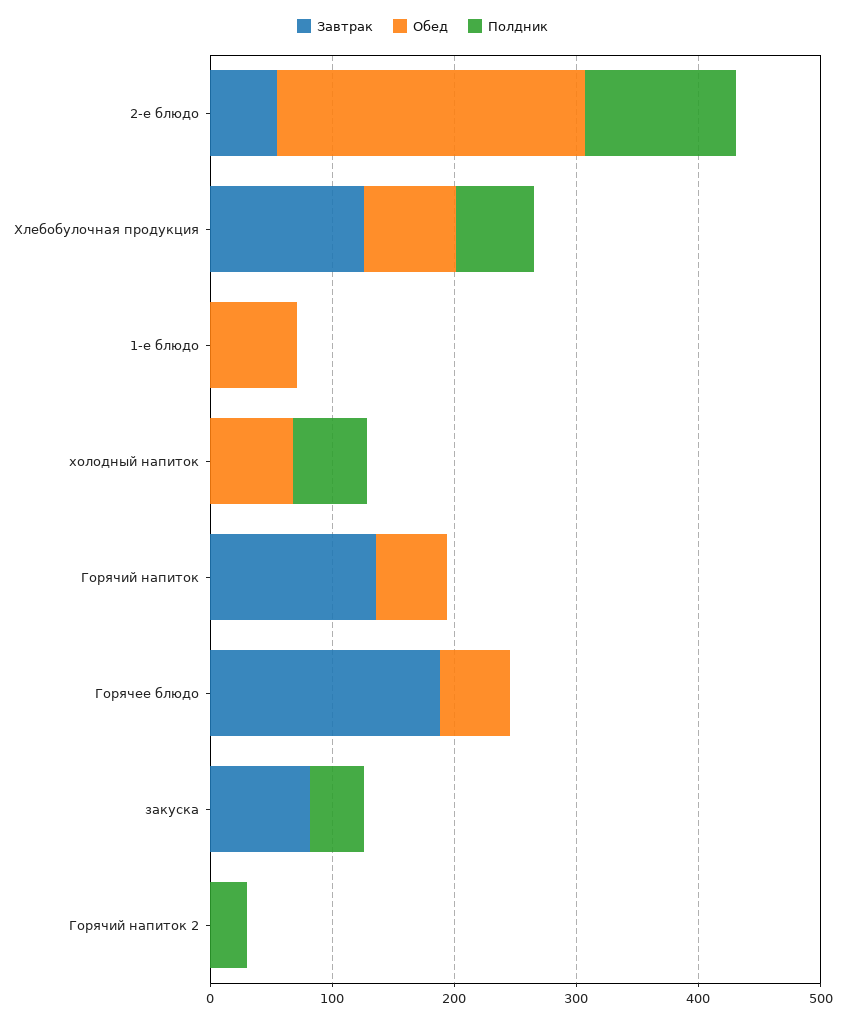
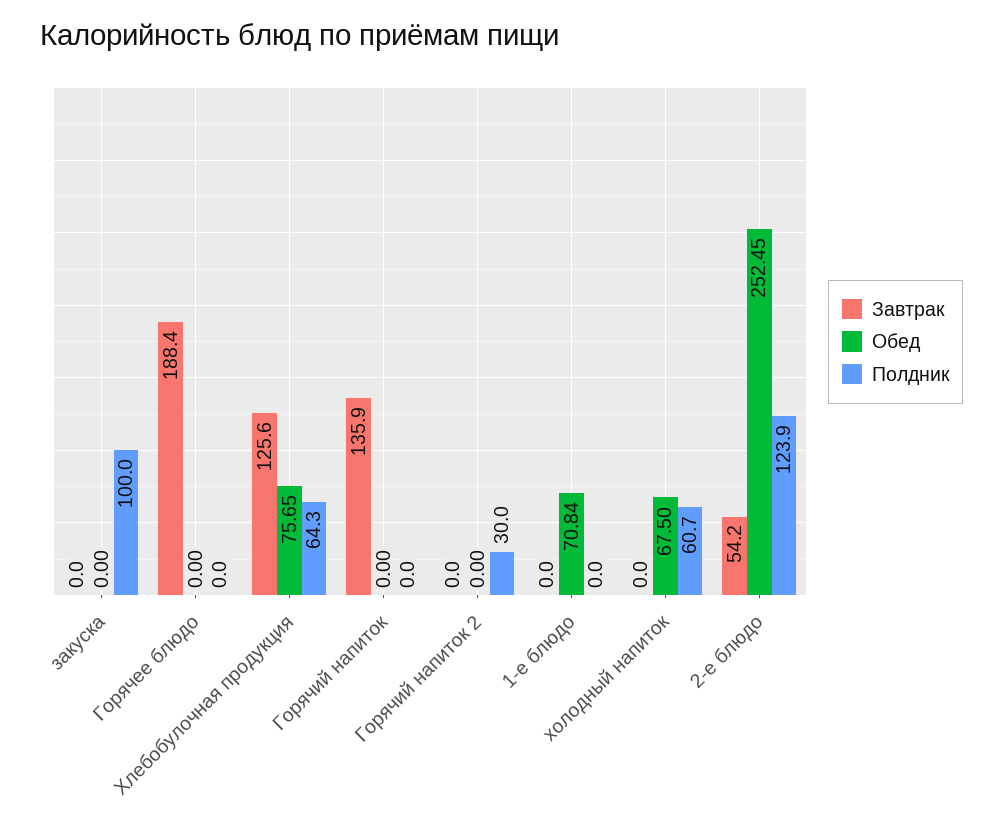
  {
    "Завтрак": {
      "2-е блюдо": 54.2,
      "Хлебобулочная продукция": 125.6,
      "1-е блюдо": 0,
      "холодный напиток": 0,
      "Горячий напиток": 135.9,
      "Горячее блюдо": 188.4,
-     "закуска": 80,
+     "закуска": 0,
      "Горячий напиток 2": 0
    },
    "Обед": {
      "2-е блюдо": 252.45,
      "Хлебобулочная продукция": 75.65,
      "1-е блюдо": 70.84,
      "холодный напиток": 67.5,
-     "Горячий напиток": 60,
+     "Горячий напиток": 0,
-     "Горячее блюдо": 60,
+     "Горячее блюдо": 0,
      "закуска": 0,
      "Горячий напиток 2": 0
    },
    "Полдник": {
      "2-е блюдо": 123.9,
      "Хлебобулочная продукция": 64.3,
      "1-е блюдо": 0,
      "холодный напиток": 60.7,
      "Горячий напиток": 0,
      "Горячее блюдо": 0,
-     "закуска": 40,
+     "закуска": 100,
      "Горячий напиток 2": 30
    }
  }

